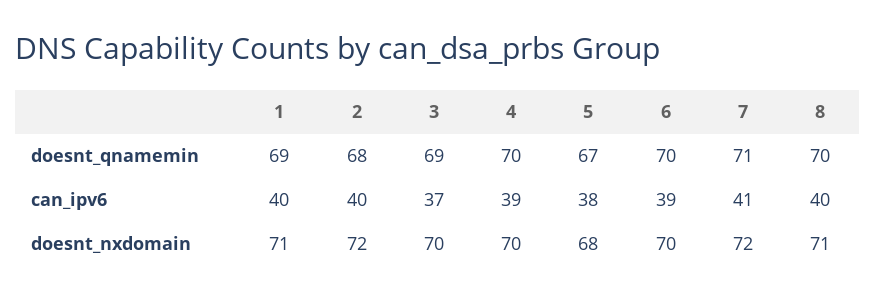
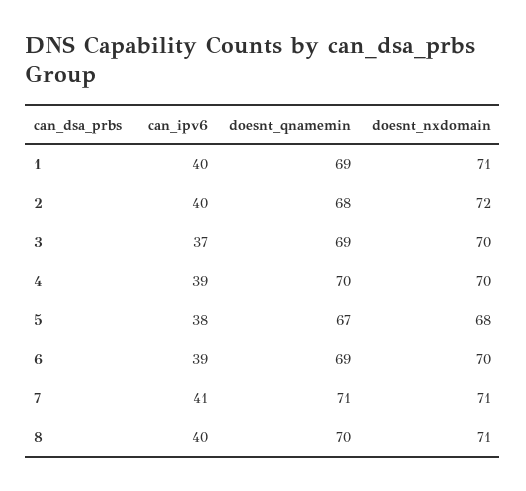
  {
    "1": {
      "doesnt_qnamemin": 69,
      "can_ipv6": 40,
      "doesnt_nxdomain": 71
    },
    "2": {
      "doesnt_qnamemin": 68,
      "can_ipv6": 40,
      "doesnt_nxdomain": 72
    },
    "3": {
      "doesnt_qnamemin": 69,
      "can_ipv6": 37,
      "doesnt_nxdomain": 70
    },
    "4": {
      "doesnt_qnamemin": 70,
      "can_ipv6": 39,
      "doesnt_nxdomain": 70
    },
    "5": {
      "doesnt_qnamemin": 67,
      "can_ipv6": 38,
      "doesnt_nxdomain": 68
    },
    "6": {
-     "doesnt_qnamemin": 70,
+     "doesnt_qnamemin": 69,
      "can_ipv6": 39,
      "doesnt_nxdomain": 70
    },
    "7": {
      "doesnt_qnamemin": 71,
      "can_ipv6": 41,
-     "doesnt_nxdomain": 72
+     "doesnt_nxdomain": 71
    },
    "8": {
      "doesnt_qnamemin": 70,
      "can_ipv6": 40,
      "doesnt_nxdomain": 71
    }
  }

